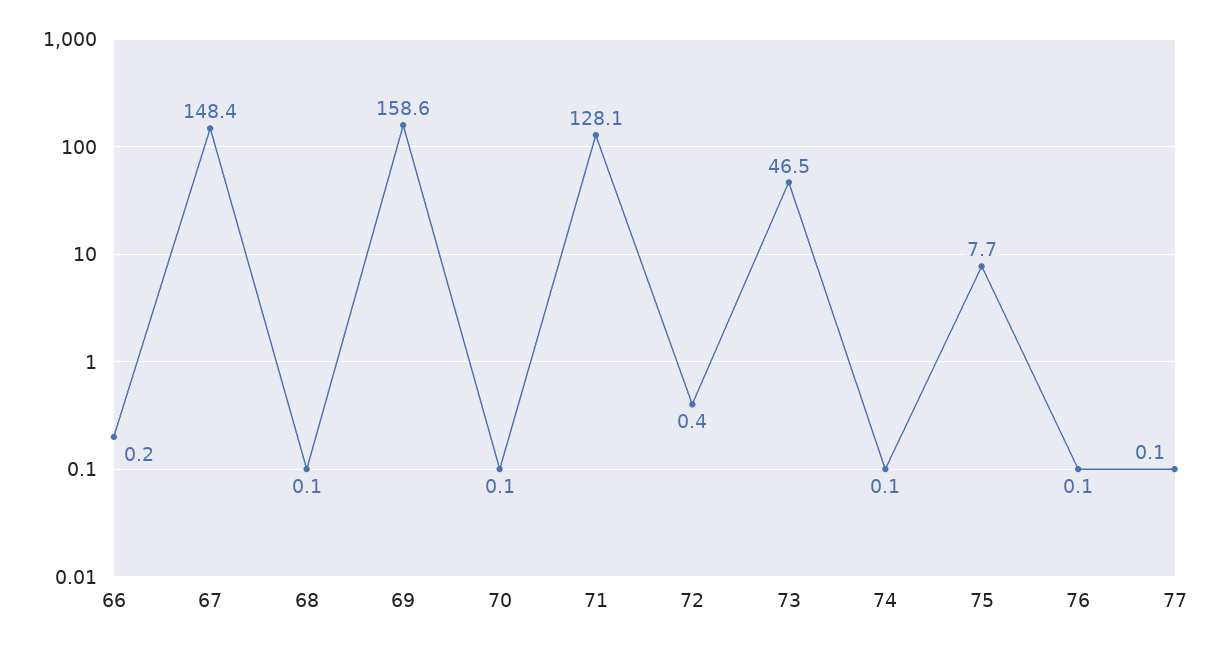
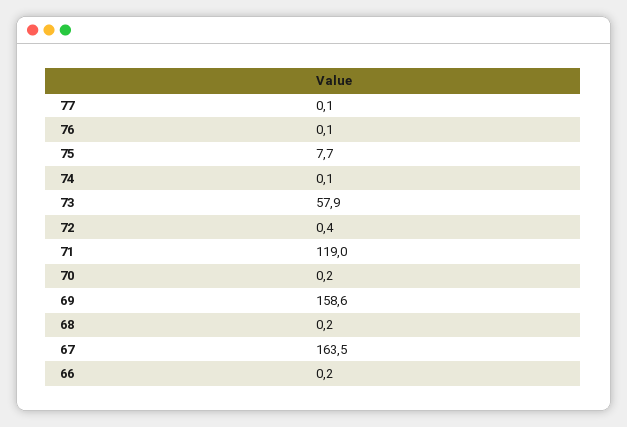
  {
    "66": 0.2,
-   "67": 148.4,
+   "67": 163.5,
-   "68": 0.1,
+   "68": 0.2,
    "69": 158.6,
-   "70": 0.1,
+   "70": 0.2,
-   "71": 128.1,
+   "71": 119,
    "72": 0.4,
-   "73": 46.5,
+   "73": 57.9,
    "74": 0.1,
    "75": 7.7,
    "76": 0.1,
    "77": 0.1
  }

